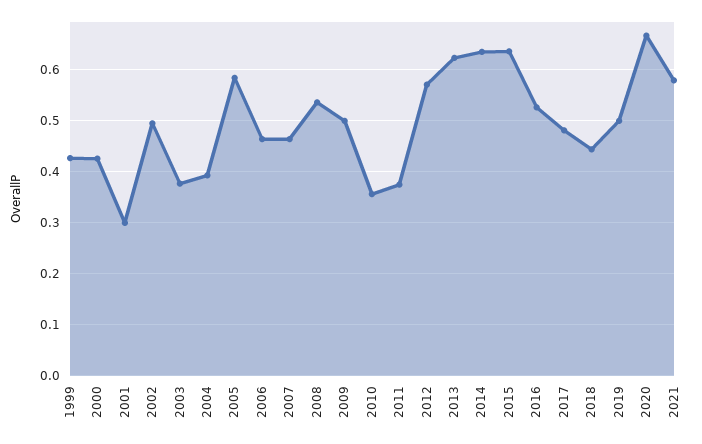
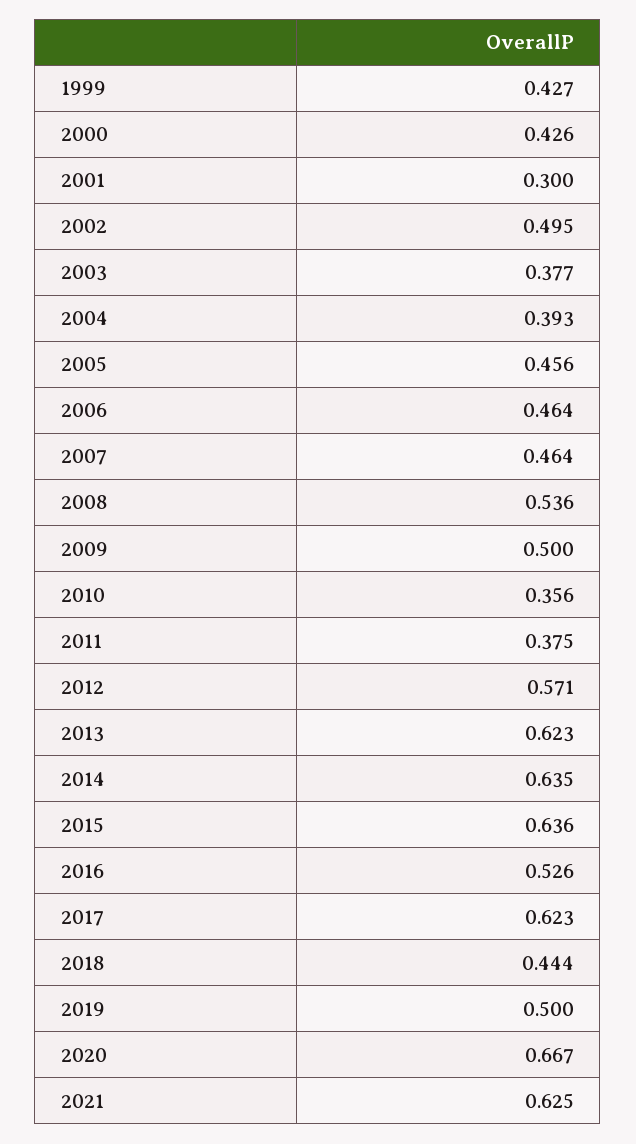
  {
    "1999": 0.427,
    "2000": 0.426,
    "2001": 0.3,
    "2002": 0.495,
    "2003": 0.377,
    "2004": 0.393,
-   "2005": 0.58,
+   "2005": 0.456,
    "2006": 0.464,
    "2007": 0.464,
    "2008": 0.536,
    "2009": 0.5,
    "2010": 0.356,
    "2011": 0.375,
    "2012": 0.571,
    "2013": 0.623,
    "2014": 0.635,
    "2015": 0.636,
    "2016": 0.526,
-   "2017": 0.48,
+   "2017": 0.623,
    "2018": 0.444,
    "2019": 0.5,
    "2020": 0.667,
-   "2021": 0.58
+   "2021": 0.625
  }

